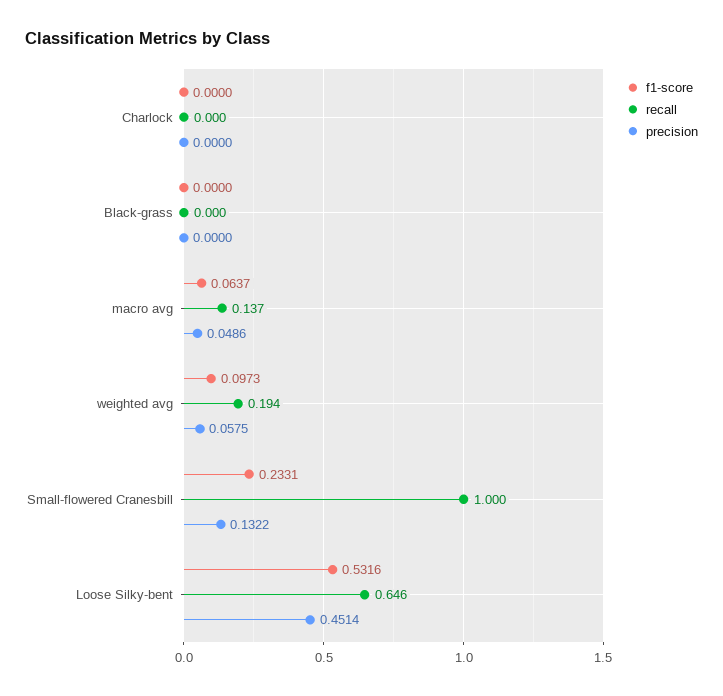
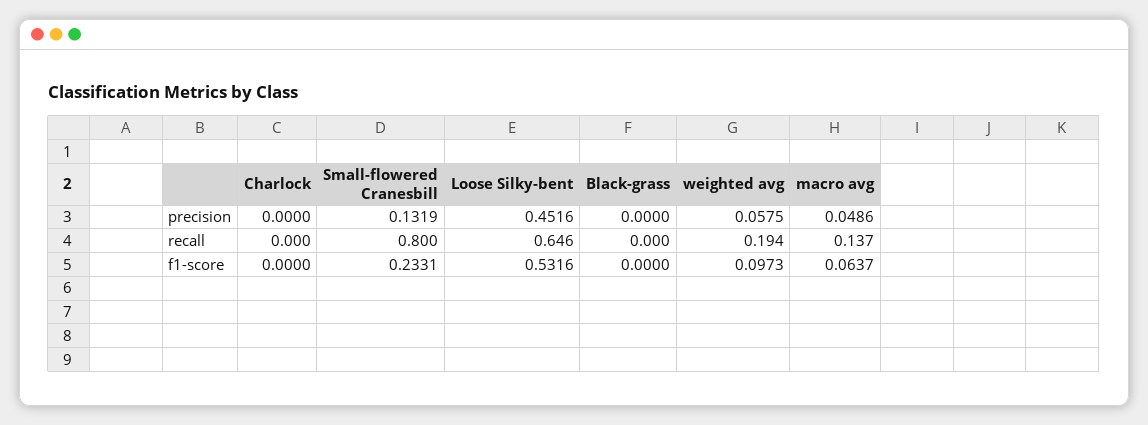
  {
    "f1-score": {
      "Charlock": 0,
      "Black-grass": 0,
      "macro avg": 0.0637,
      "weighted avg": 0.0973,
      "Small-flowered Cranesbill": 0.2331,
      "Loose Silky-bent": 0.5316
    },
    "recall": {
      "Charlock": 0,
      "Black-grass": 0,
      "macro avg": 0.137,
      "weighted avg": 0.194,
-     "Small-flowered Cranesbill": 1,
+     "Small-flowered Cranesbill": 0.8,
      "Loose Silky-bent": 0.646
    },
    "precision": {
      "Charlock": 0,
      "Black-grass": 0,
      "macro avg": 0.0486,
      "weighted avg": 0.0575,
-     "Small-flowered Cranesbill": 0.1322,
+     "Small-flowered Cranesbill": 0.1319,
-     "Loose Silky-bent": 0.4514
+     "Loose Silky-bent": 0.4516
    }
  }

